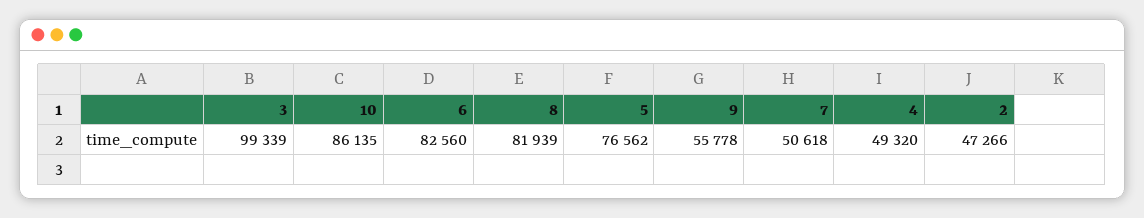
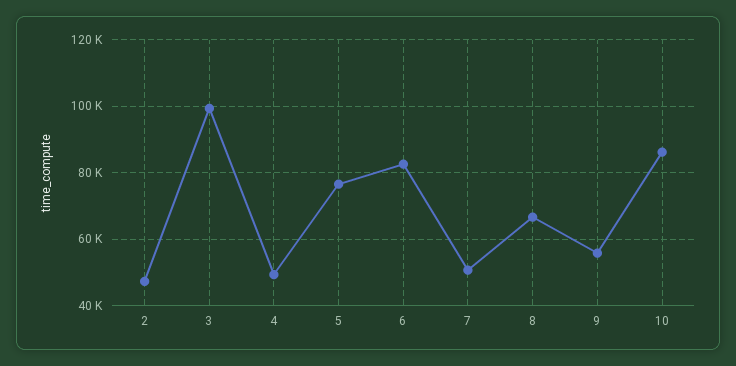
  {
    "3": 99339,
    "10": 86135,
    "6": 82560,
-   "8": 81939,
+   "8": 66000,
    "5": 76562,
    "9": 55778,
    "7": 50618,
    "4": 49320,
    "2": 47266
  }

